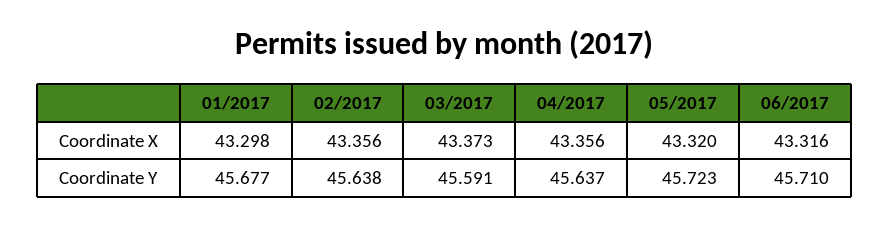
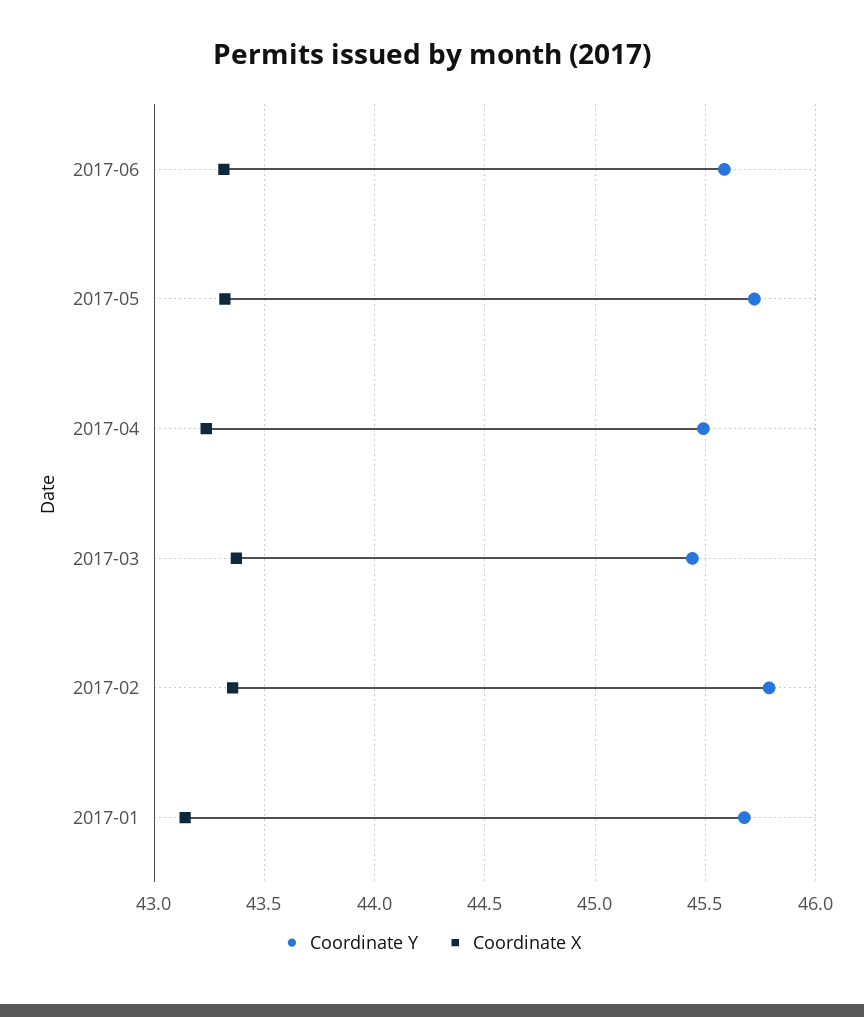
  {
    "Coordinate X": {
-     "01/2017": 43.298,
+     "01/2017": 43.15,
      "02/2017": 43.356,
      "03/2017": 43.373,
-     "04/2017": 43.356,
+     "04/2017": 43.25,
      "05/2017": 43.32,
      "06/2017": 43.316
    },
    "Coordinate Y": {
      "01/2017": 45.677,
-     "02/2017": 45.638,
+     "02/2017": 45.8,
-     "03/2017": 45.591,
+     "03/2017": 45.45,
-     "04/2017": 45.637,
+     "04/2017": 45.5,
      "05/2017": 45.723,
-     "06/2017": 45.71
+     "06/2017": 45.6
    }
  }

